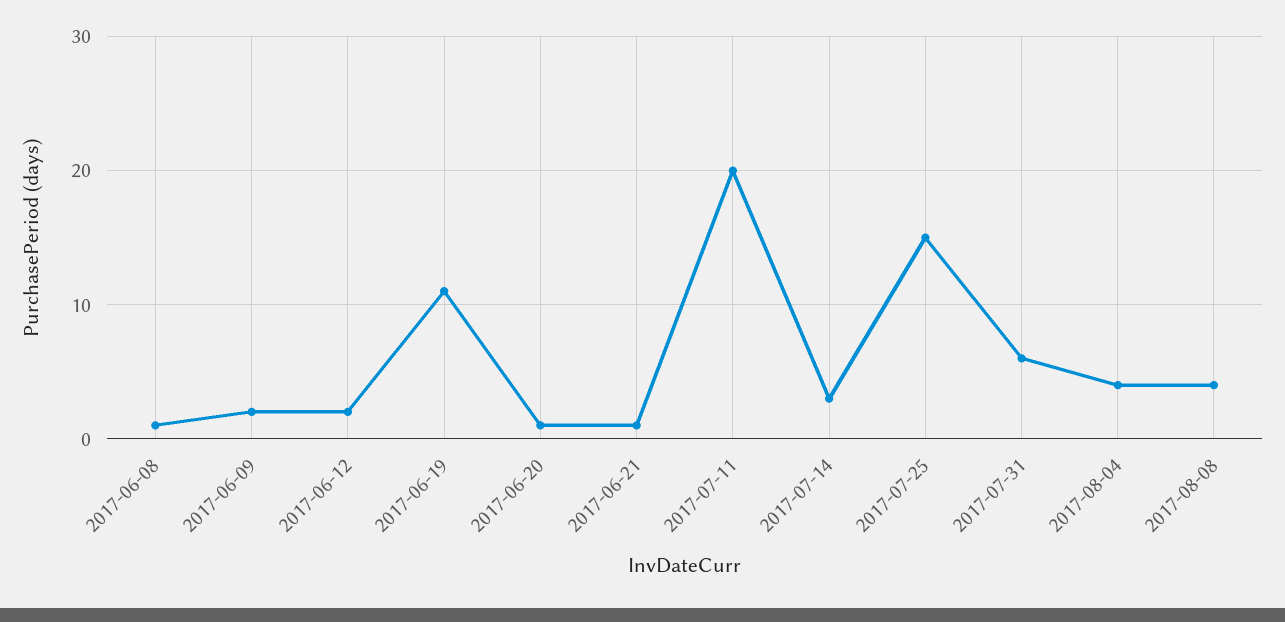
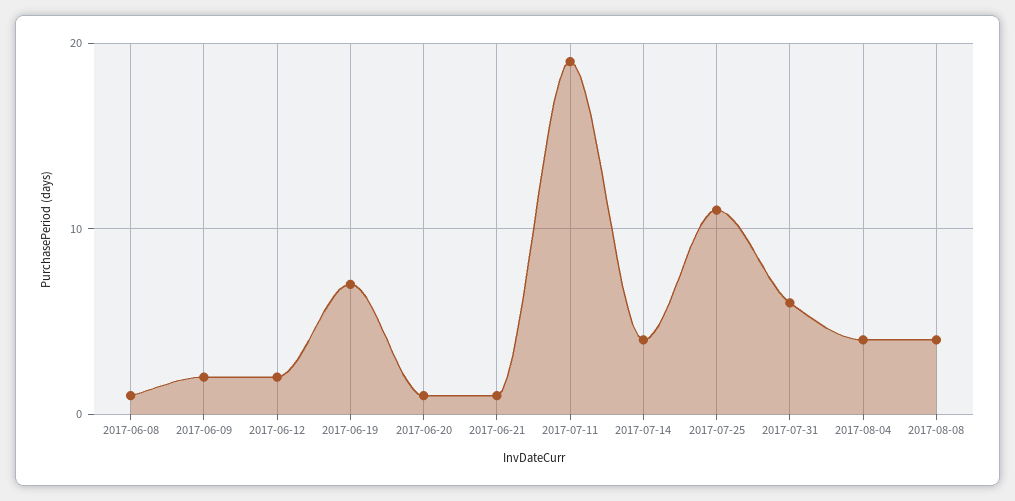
  {
    "2017-06-08": 1,
    "2017-06-09": 2,
    "2017-06-12": 2,
-   "2017-06-19": 11,
+   "2017-06-19": 7,
    "2017-06-20": 1,
    "2017-06-21": 1,
-   "2017-07-11": 20,
+   "2017-07-11": 19,
-   "2017-07-14": 3,
+   "2017-07-14": 4,
-   "2017-07-25": 15,
+   "2017-07-25": 11,
    "2017-07-31": 6,
    "2017-08-04": 4,
    "2017-08-08": 4
  }

